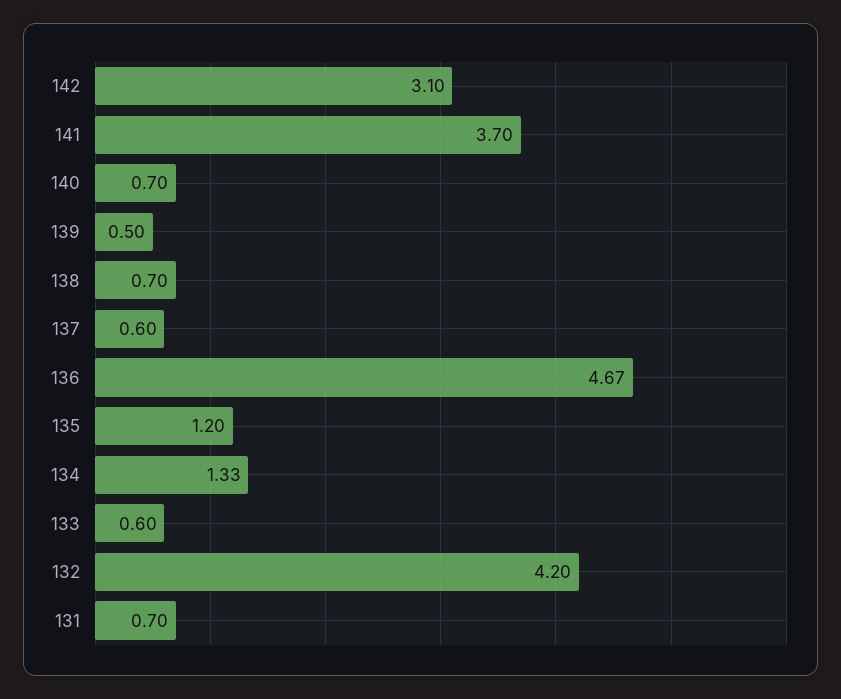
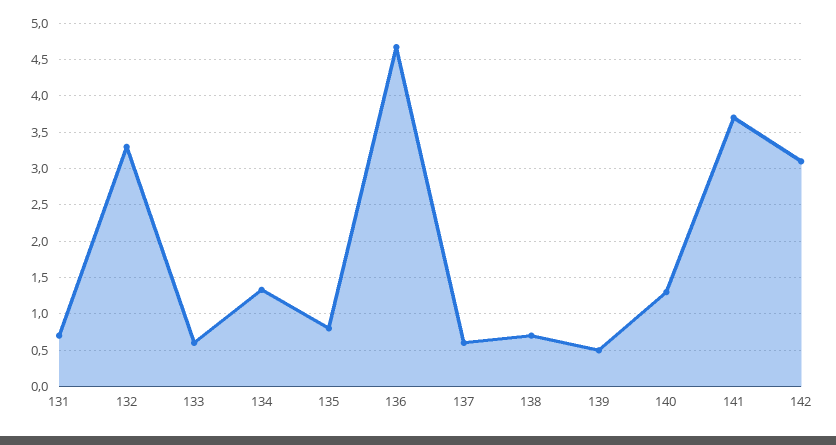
  {
    "142": 3.1,
    "141": 3.7,
-   "140": 0.7,
+   "140": 1.3,
    "139": 0.5,
    "138": 0.7,
    "137": 0.6,
    "136": 4.67,
-   "135": 1.2,
+   "135": 0.8,
    "134": 1.33,
    "133": 0.6,
-   "132": 4.2,
+   "132": 3.3,
    "131": 0.7
  }

